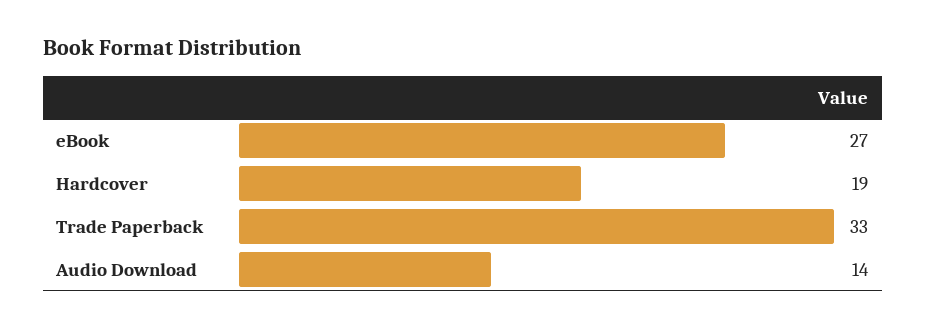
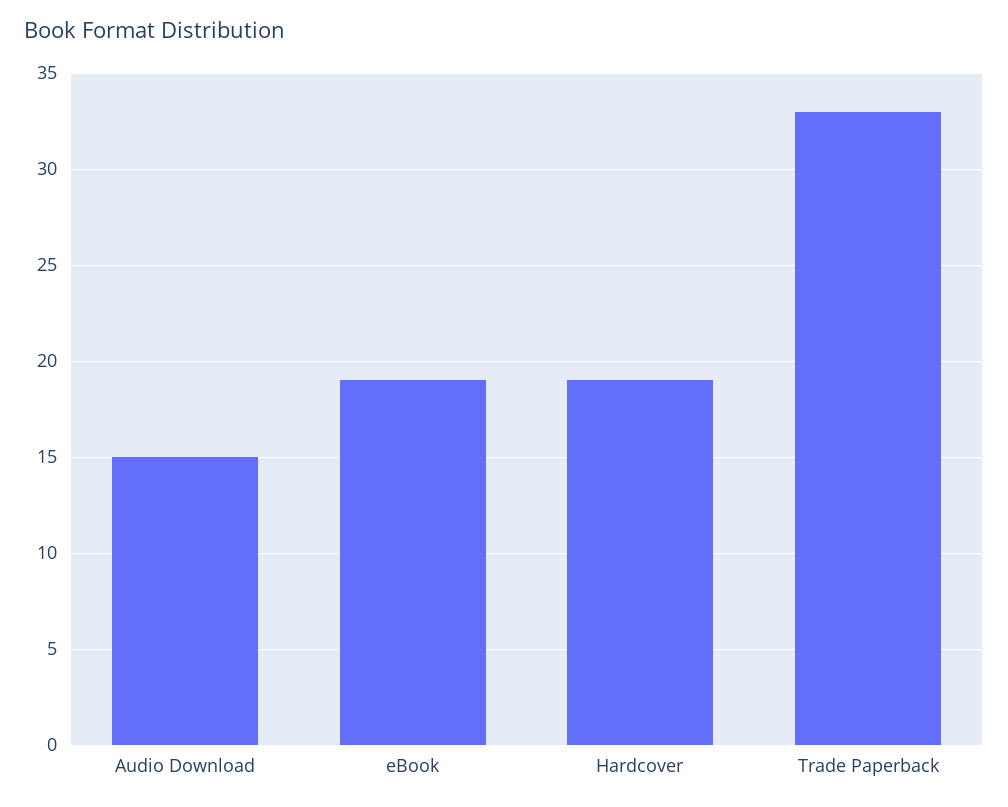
  {
-   "eBook": 27,
+   "eBook": 19,
    "Hardcover": 19,
    "Trade Paperback": 33,
-   "Audio Download": 14
+   "Audio Download": 15
  }

